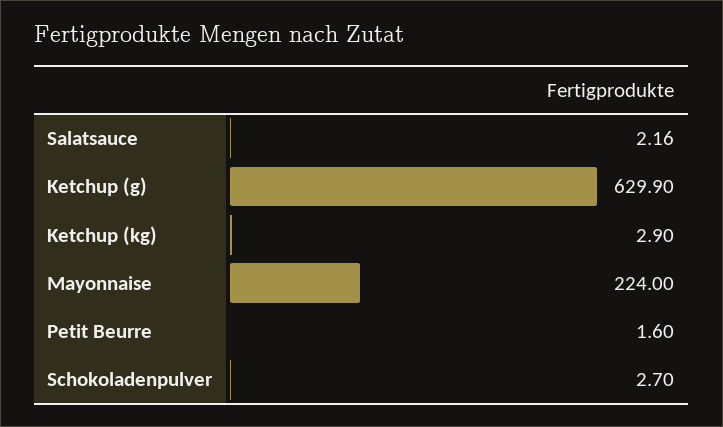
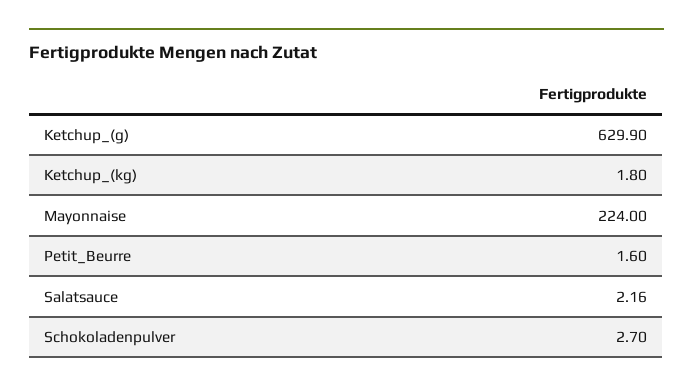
  {
    "Salatsauce": 2.16,
    "Ketchup (g)": 629.9,
-   "Ketchup (kg)": 2.9,
+   "Ketchup (kg)": 1.8,
    "Mayonnaise": 224,
    "Petit Beurre": 1.6,
    "Schokoladenpulver": 2.7
  }

